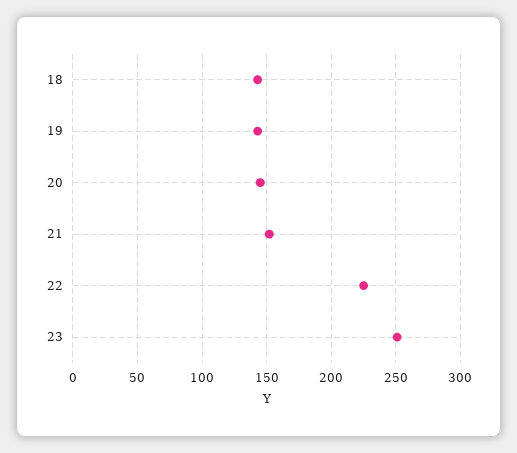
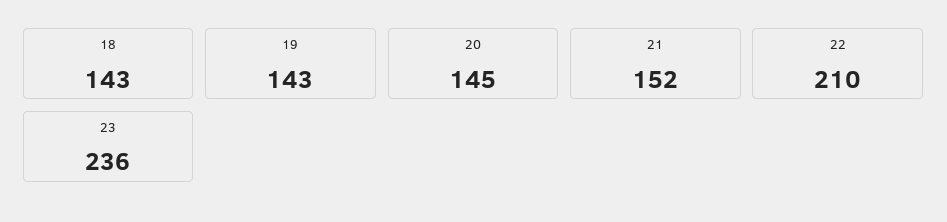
  {
    "18": 143,
    "19": 143,
    "20": 145,
    "21": 152,
-   "22": 225,
+   "22": 210,
-   "23": 250
+   "23": 236
  }

